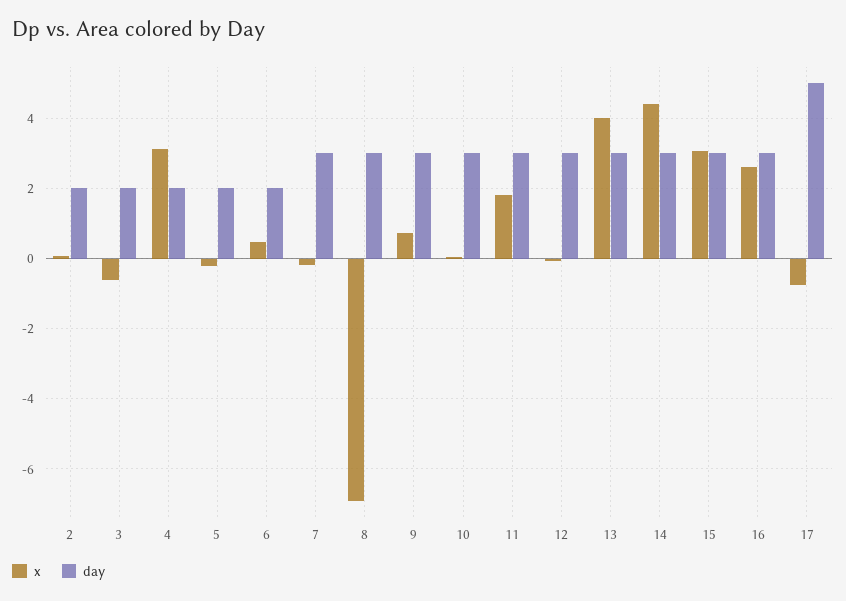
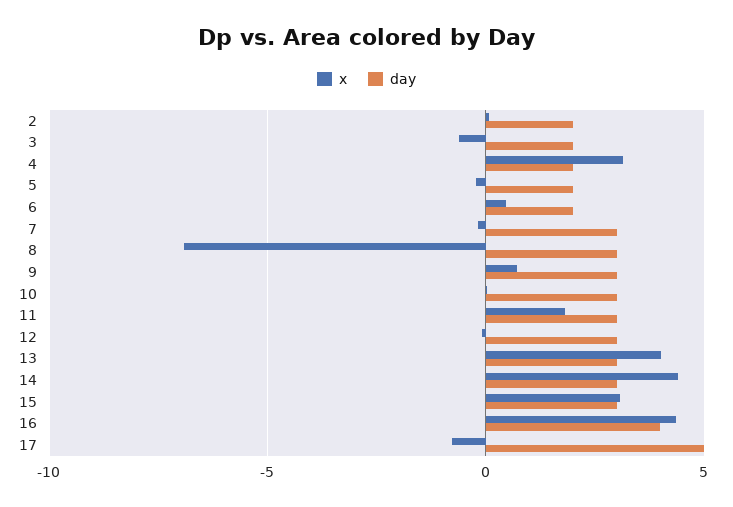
  {
    "x": {
      "2": 0,
      "3": -0.6,
      "4": 3.2,
      "5": -0.2,
      "6": 0.4,
      "7": -0.2,
      "8": -7,
      "9": 0.8,
      "10": 0,
      "11": 1.8,
      "12": 0,
      "13": 4,
      "14": 4.4,
      "15": 3,
-     "16": 2.6,
+     "16": 4.5,
      "17": -0.8
    },
    "day": {
      "2": 2,
      "3": 2,
      "4": 2,
      "5": 2,
      "6": 2,
      "7": 3,
      "8": 3,
      "9": 3,
      "10": 3,
      "11": 3,
      "12": 3,
      "13": 3,
      "14": 3,
      "15": 3,
-     "16": 3,
+     "16": 4,
      "17": 5
    }
  }

